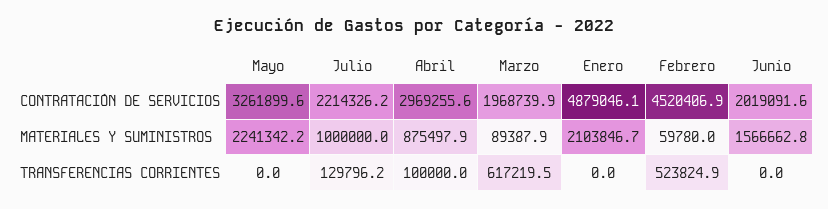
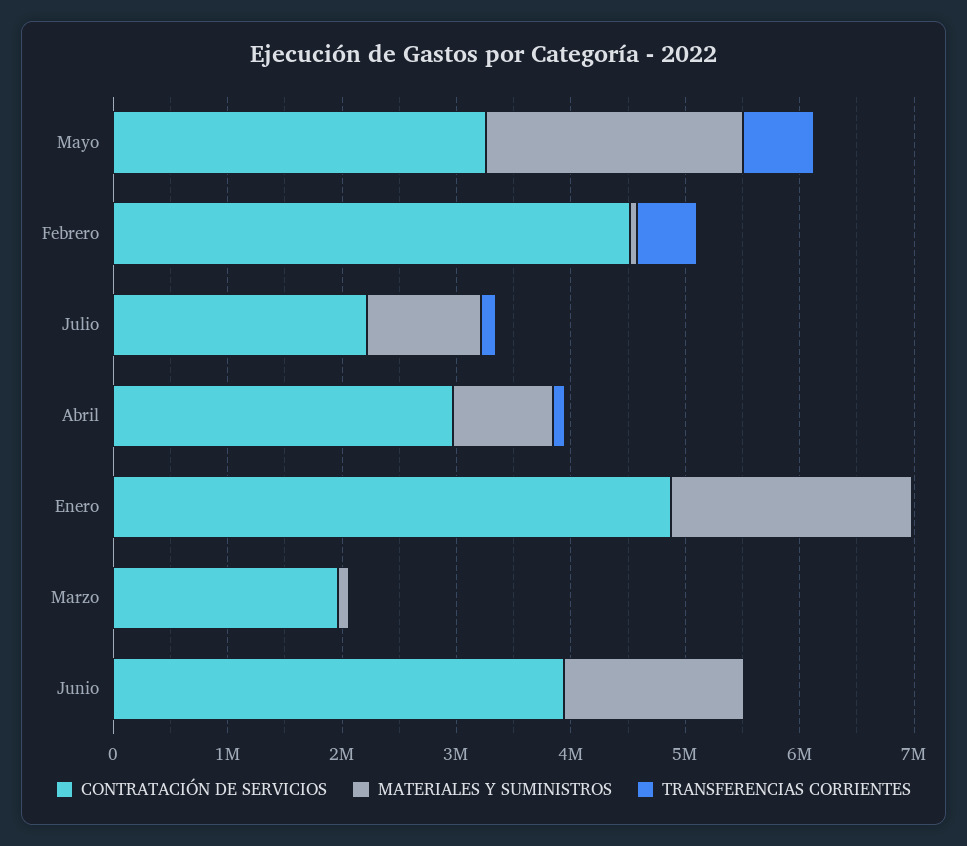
  {
    "CONTRATACIÓN DE SERVICIOS": {
      "Mayo": 3261899.6,
      "Julio": 2214326.2,
      "Abril": 2969255.6,
      "Marzo": 1968739.9,
      "Enero": 4879046.1,
      "Febrero": 4520406.9,
-     "Junio": 2019091.6
+     "Junio": 4000000
    },
    "MATERIALES Y SUMINISTROS": {
      "Mayo": 2241342.2,
      "Julio": 1000000,
      "Abril": 875497.9,
      "Marzo": 89387.9,
      "Enero": 2103846.7,
      "Febrero": 59780,
      "Junio": 1566662.8
    },
    "TRANSFERENCIAS CORRIENTES": {
-     "Mayo": 0,
+     "Mayo": 600000,
      "Julio": 129796.2,
      "Abril": 100000,
-     "Marzo": 617219.5,
+     "Marzo": 0,
      "Enero": 0,
      "Febrero": 523824.9,
      "Junio": 0
    }
  }

